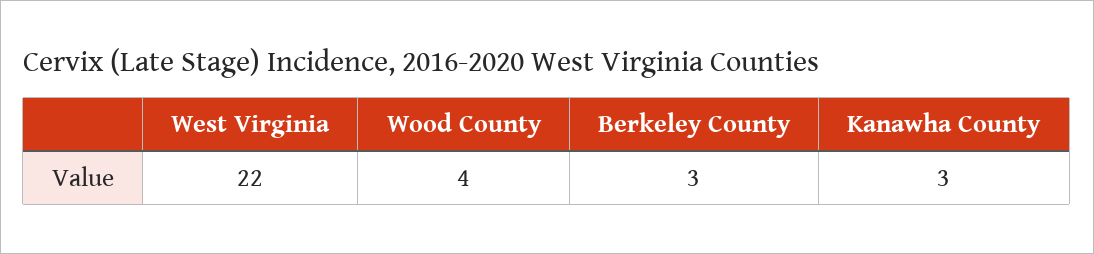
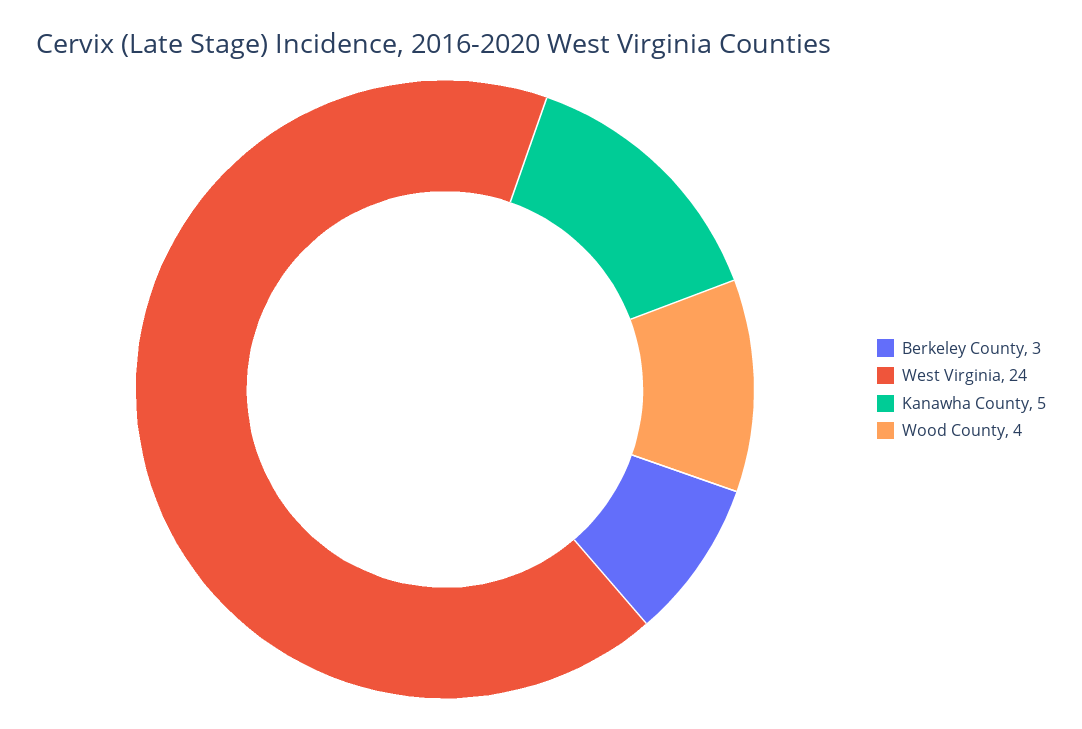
  {
-   "West Virginia": 22,
+   "West Virginia": 24,
    "Wood County": 4,
    "Berkeley County": 3,
-   "Kanawha County": 3
+   "Kanawha County": 5
  }

